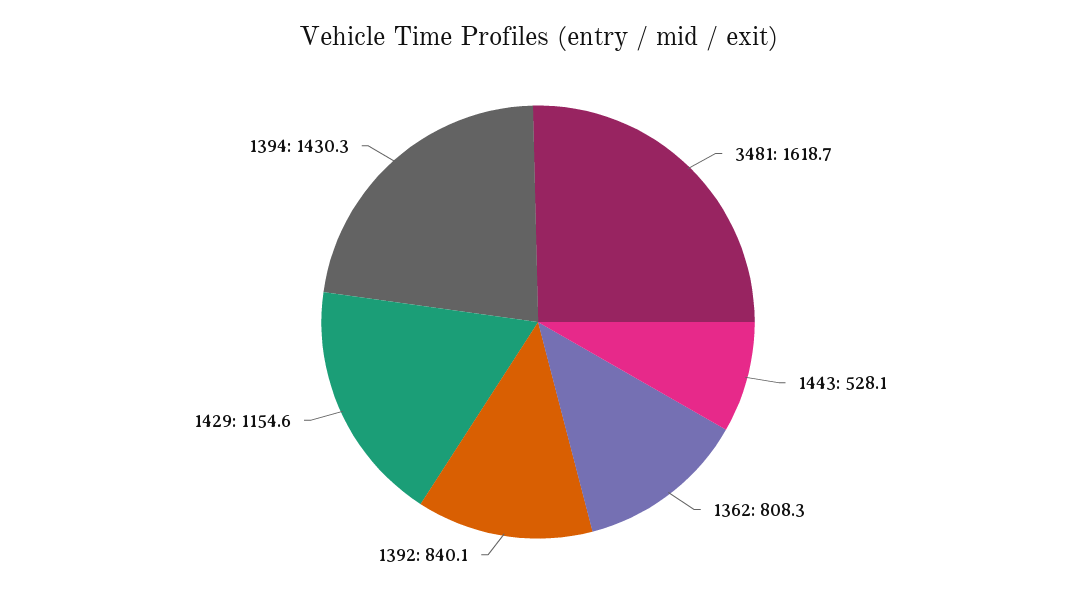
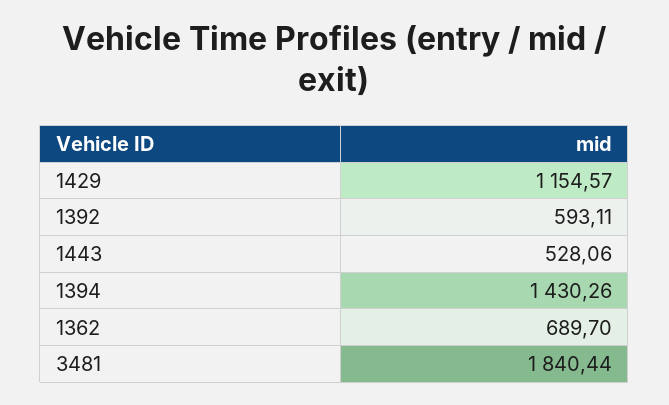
  {
-   "3481": 1618.7,
+   "3481": 1840.44,
    "1443": 528.06,
-   "1362": 808.3,
+   "1362": 689.7,
-   "1392": 840.1,
+   "1392": 593.11,
    "1429": 1154.57,
    "1394": 1430.26
  }

